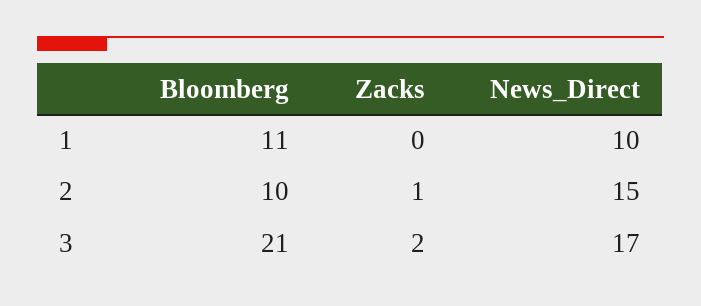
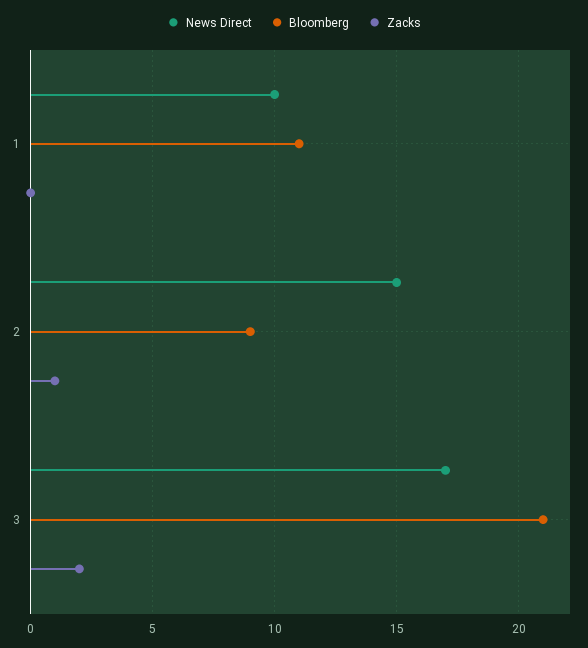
  {
    "Bloomberg": {
      "1": 11,
-     "2": 10,
+     "2": 9,
      "3": 21
    },
    "Zacks": {
      "1": 0,
      "2": 1,
      "3": 2
    },
    "News_Direct": {
      "1": 10,
      "2": 15,
      "3": 17
    }
  }

